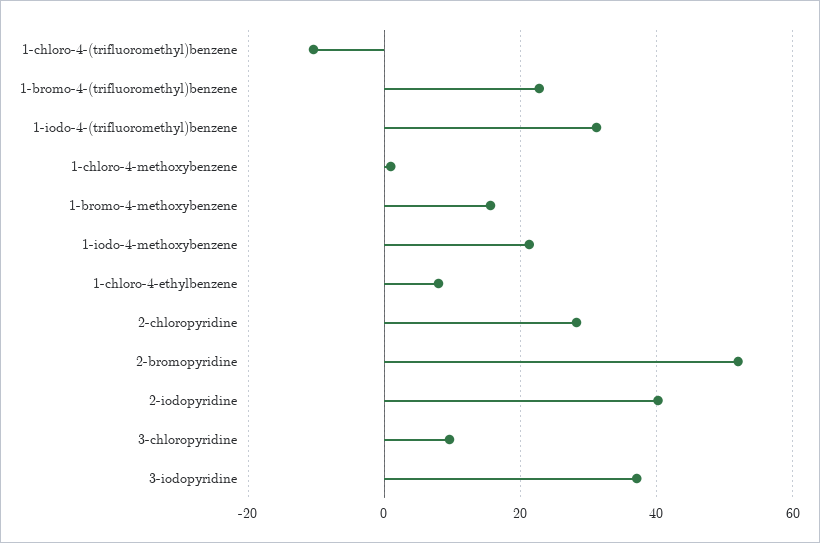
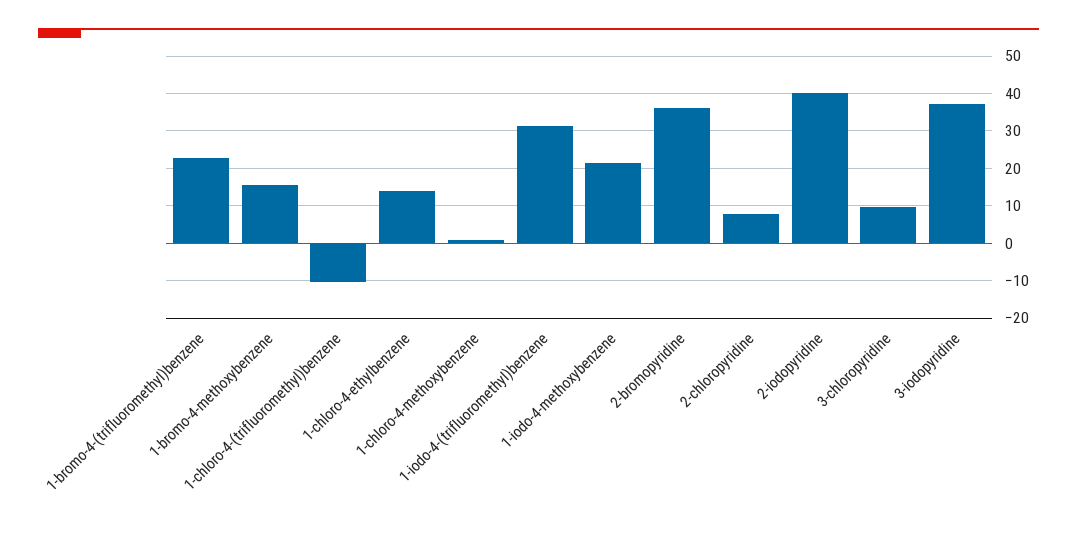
  {
    "1-chloro-4-(trifluoromethyl)benzene": -10,
    "1-bromo-4-(trifluoromethyl)benzene": 22,
    "1-iodo-4-(trifluoromethyl)benzene": 32,
    "1-chloro-4-methoxybenzene": 0,
    "1-bromo-4-methoxybenzene": 16,
    "1-iodo-4-methoxybenzene": 22,
-   "1-chloro-4-ethylbenzene": 8,
+   "1-chloro-4-ethylbenzene": 14,
-   "2-chloropyridine": 28,
+   "2-chloropyridine": 8,
-   "2-bromopyridine": 52,
+   "2-bromopyridine": 36,
    "2-iodopyridine": 40,
    "3-chloropyridine": 10,
    "3-iodopyridine": 38
  }

